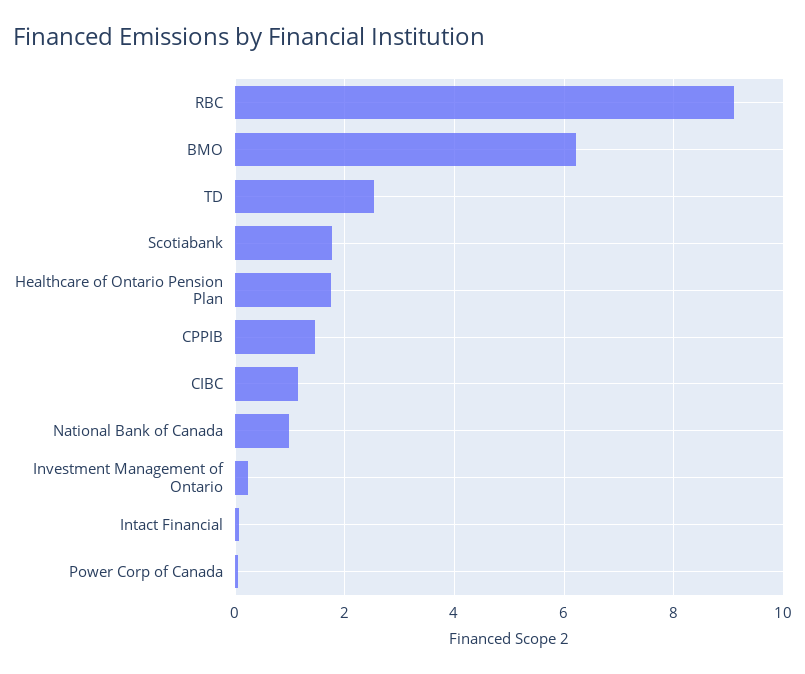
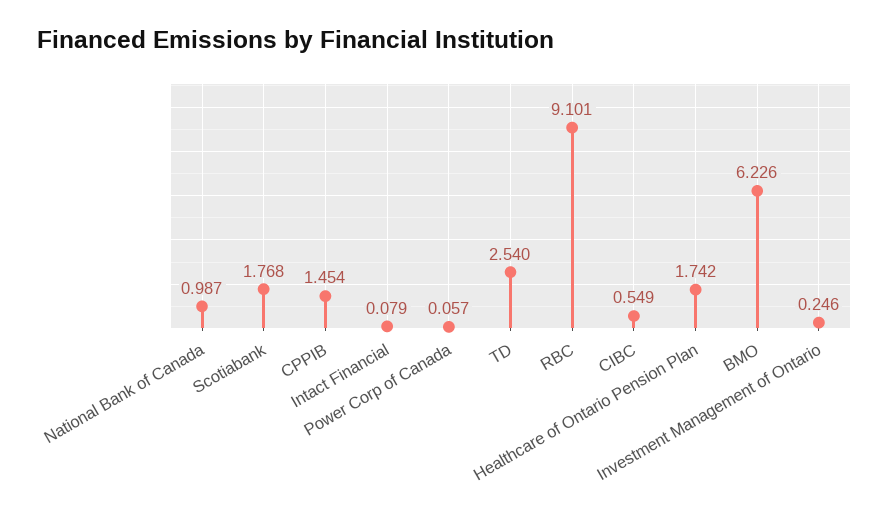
  {
    "RBC": 9.101,
    "BMO": 6.226,
    "TD": 2.54,
    "Scotiabank": 1.768,
    "Healthcare of Ontario Pension Plan": 1.742,
    "CPPIB": 1.454,
-   "CIBC": 1.2,
+   "CIBC": 0.549,
    "National Bank of Canada": 0.987,
    "Investment Management of Ontario": 0.246,
    "Intact Financial": 0.079,
    "Power Corp of Canada": 0.057
  }

